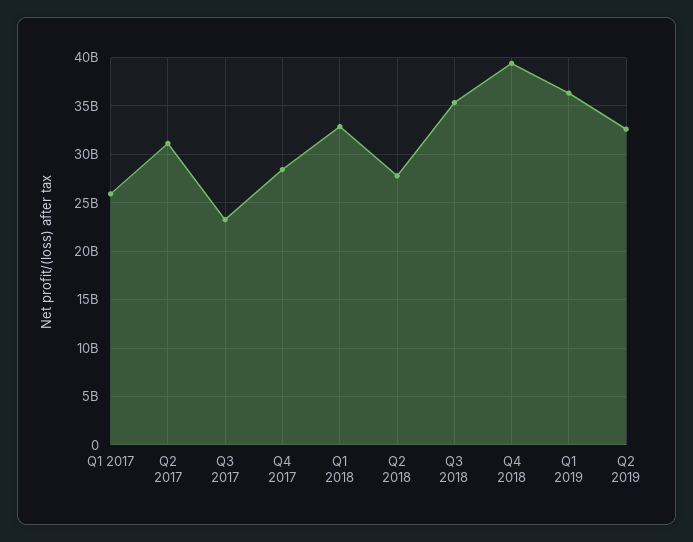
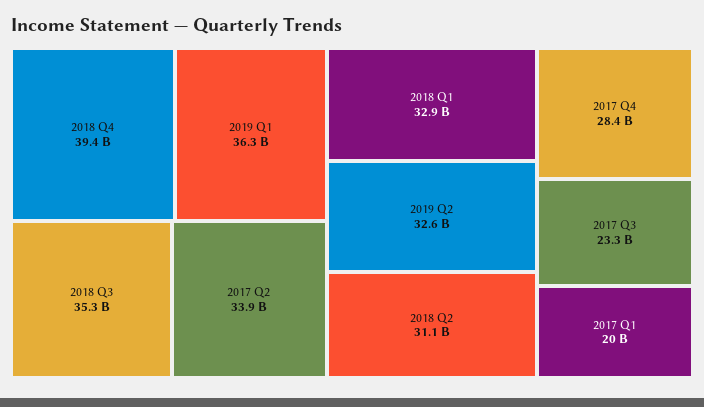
  {
-   "Q1 2017": 26000000000,
+   "Q1 2017": 20000000000,
-   "Q2 2017": 31000000000,
+   "Q2 2017": 33900000000,
    "Q3 2017": 23300000000,
    "Q4 2017": 28400000000,
    "Q1 2018": 32900000000,
-   "Q2 2018": 28000000000,
+   "Q2 2018": 31100000000,
    "Q3 2018": 35300000000,
    "Q4 2018": 39400000000,
    "Q1 2019": 36300000000,
    "Q2 2019": 32600000000
  }

